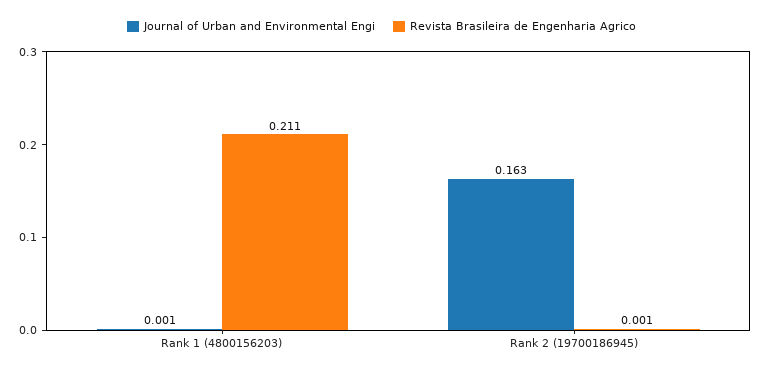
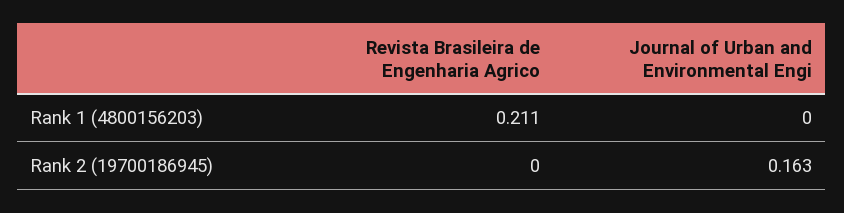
  {
    "Journal of Urban and Environmental Engi": {
-     "Rank 1 (4800156203)": 0.001,
+     "Rank 1 (4800156203)": 0,
      "Rank 2 (19700186945)": 0.163
    },
    "Revista Brasileira de Engenharia Agrico": {
      "Rank 1 (4800156203)": 0.211,
-     "Rank 2 (19700186945)": 0.001
+     "Rank 2 (19700186945)": 0
    }
  }

